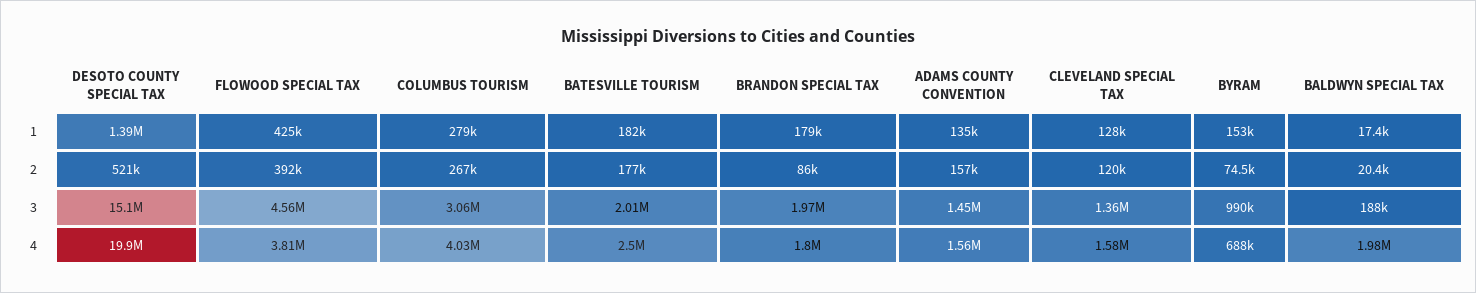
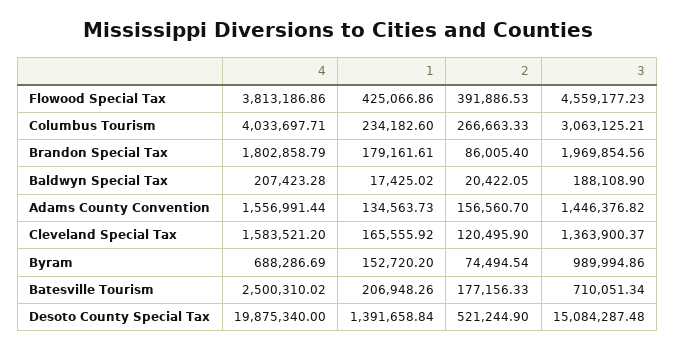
  {
    "DESOTO COUNTY SPECIAL TAX": {
      "1": 1391658.84,
      "2": 521244.9,
      "3": 15084287.48,
      "4": 19875340
    },
    "FLOWOOD SPECIAL TAX": {
      "1": 425066.86,
      "2": 391886.53,
      "3": 4559177.23,
      "4": 3813186.86
    },
    "COLUMBUS TOURISM": {
-     "1": 279000,
+     "1": 234182.6,
      "2": 266663.33,
      "3": 3063125.21,
      "4": 4033697.71
    },
    "BATESVILLE TOURISM": {
-     "1": 182000,
+     "1": 206948.26,
      "2": 177156.33,
-     "3": 2010000,
+     "3": 710051.34,
      "4": 2500310.02
    },
    "BRANDON SPECIAL TAX": {
      "1": 179161.61,
      "2": 86005.4,
      "3": 1969854.56,
      "4": 1802858.79
    },
    "ADAMS COUNTY CONVENTION": {
      "1": 134563.73,
      "2": 156560.7,
      "3": 1446376.82,
      "4": 1556991.44
    },
    "CLEVELAND SPECIAL TAX": {
-     "1": 128000,
+     "1": 165555.92,
      "2": 120495.9,
      "3": 1363900.37,
      "4": 1583521.2
    },
    "BYRAM": {
      "1": 152720.2,
      "2": 74494.54,
      "3": 989994.86,
      "4": 688286.69
    },
    "BALDWYN SPECIAL TAX": {
      "1": 17425.02,
      "2": 20422.05,
      "3": 188108.9,
-     "4": 1980000
+     "4": 207423.28
    }
  }

